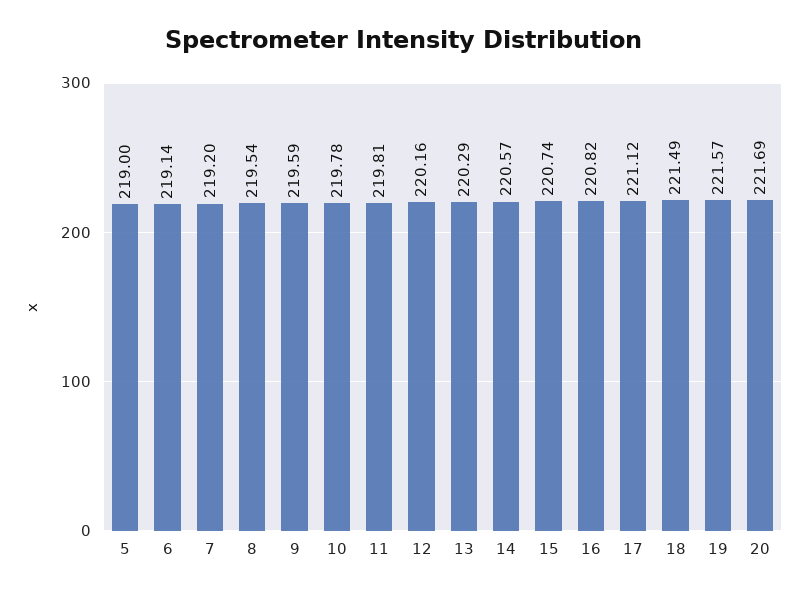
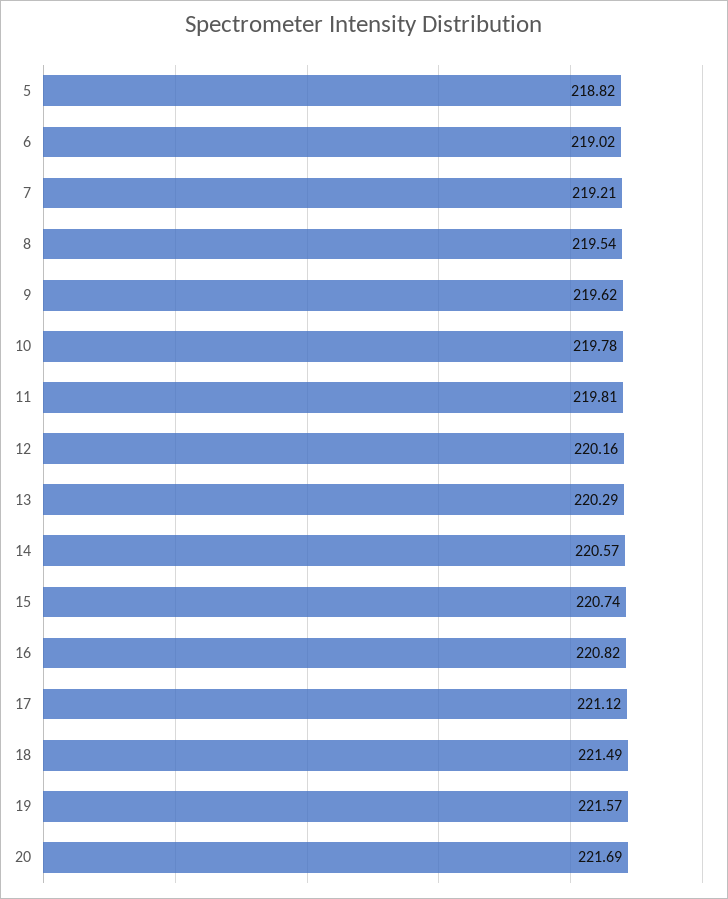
  {
-   "5": 219,
+   "5": 218.82,
-   "6": 219.14,
+   "6": 219.02,
-   "7": 219.2,
+   "7": 219.21,
    "8": 219.54,
-   "9": 219.59,
+   "9": 219.62,
    "10": 219.78,
    "11": 219.81,
    "12": 220.16,
    "13": 220.29,
    "14": 220.57,
    "15": 220.74,
    "16": 220.82,
    "17": 221.12,
    "18": 221.49,
    "19": 221.57,
    "20": 221.69
  }

